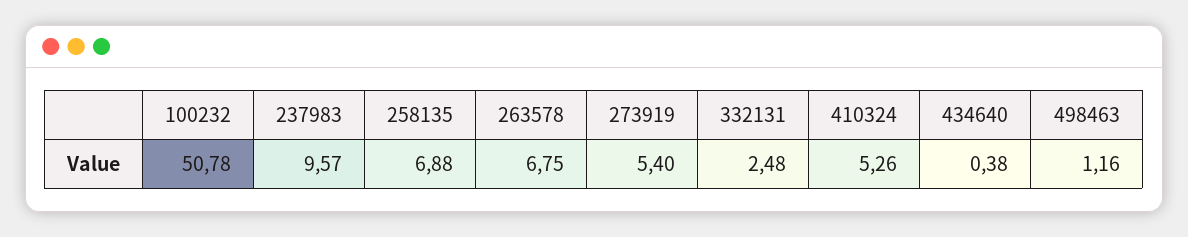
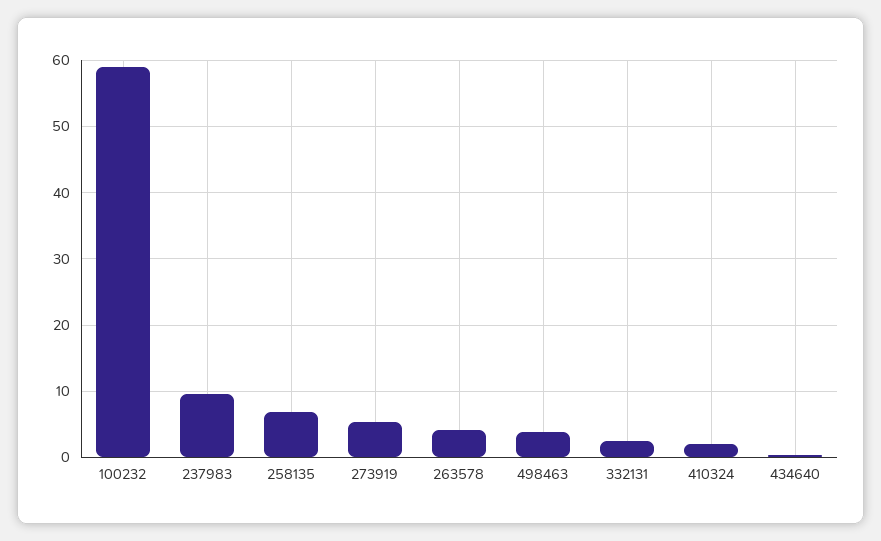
  {
-   "100232": 50.78,
+   "100232": 59,
    "237983": 9.57,
    "258135": 6.88,
-   "263578": 6.75,
+   "263578": 4,
    "273919": 5.4,
    "332131": 2.48,
-   "410324": 5.26,
+   "410324": 2,
    "434640": 0.38,
-   "498463": 1.16
+   "498463": 4
  }

